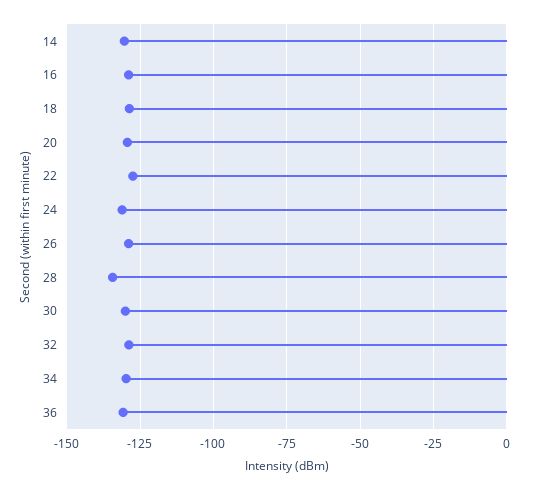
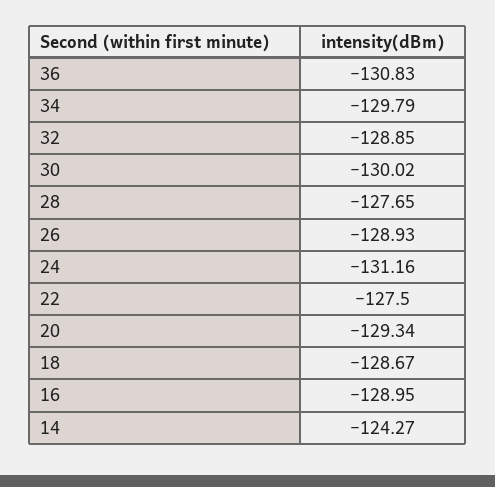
  {
-   "14": -130,
+   "14": -124.27,
    "16": -128.95,
    "18": -128.67,
    "20": -129.34,
    "22": -127.5,
    "24": -131.16,
    "26": -128.93,
-   "28": -135,
+   "28": -127.65,
    "30": -130.02,
    "32": -128.85,
    "34": -129.79,
    "36": -130.83
  }

